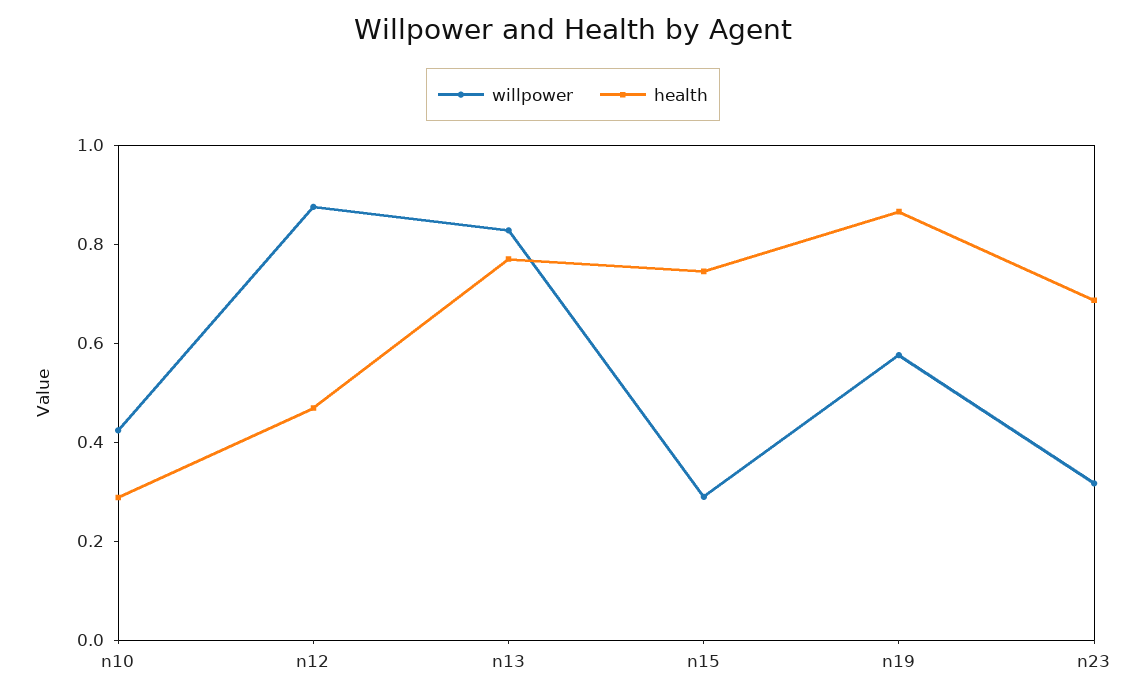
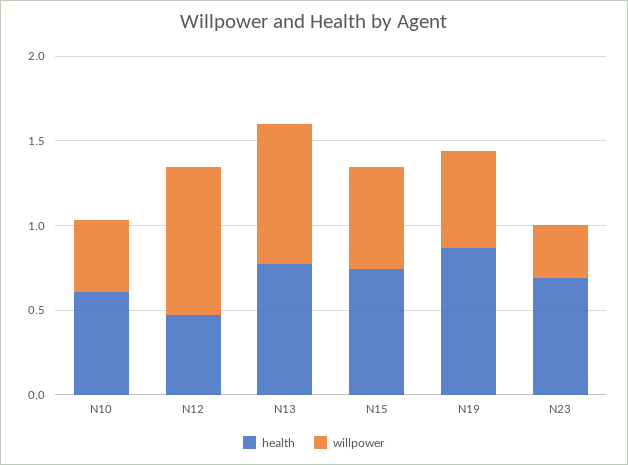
  {
    "willpower": {
      "n10": 0.4,
      "n12": 0.9,
      "n13": 0.85,
-     "n15": 0.3,
+     "n15": 0.6,
      "n19": 0.6,
      "n23": 0.3
    },
    "health": {
-     "n10": 0.3,
+     "n10": 0.6,
      "n12": 0.45,
      "n13": 0.75,
      "n15": 0.75,
      "n19": 0.85,
      "n23": 0.7
    }
  }

